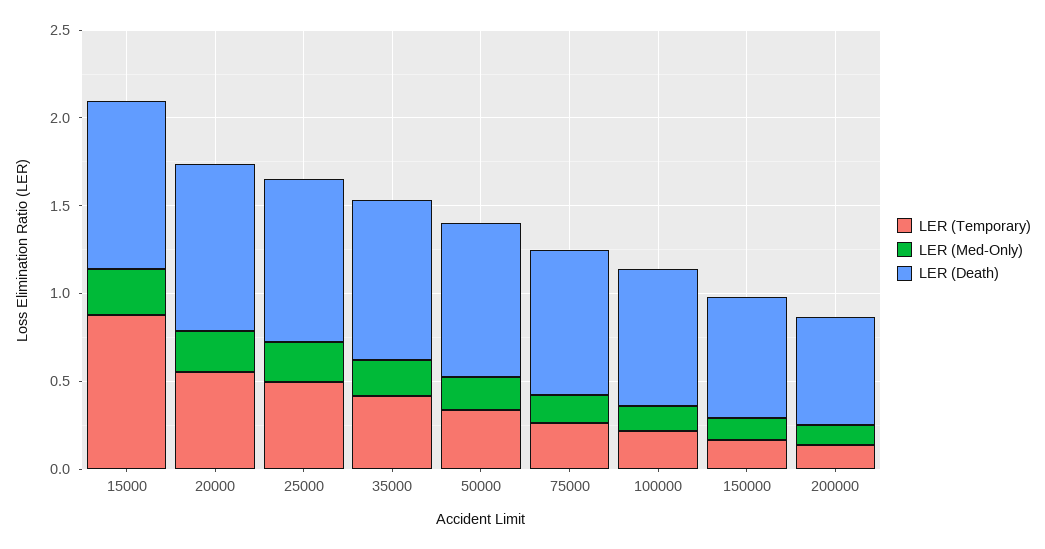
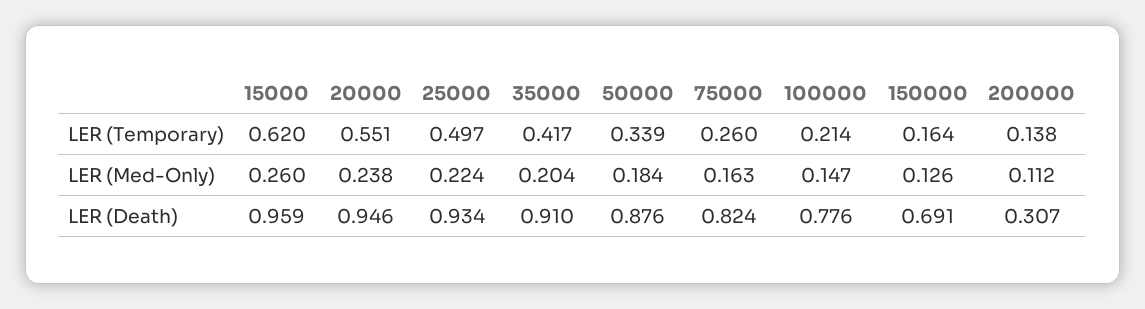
  {
    "LER (Temporary)": {
-     "15000": 0.9,
+     "15000": 0.62,
      "20000": 0.551,
      "25000": 0.497,
      "35000": 0.417,
      "50000": 0.339,
      "75000": 0.26,
      "100000": 0.214,
      "150000": 0.164,
      "200000": 0.138
    },
    "LER (Med-Only)": {
      "15000": 0.26,
      "20000": 0.238,
      "25000": 0.224,
      "35000": 0.204,
      "50000": 0.184,
      "75000": 0.163,
      "100000": 0.147,
      "150000": 0.126,
      "200000": 0.112
    },
    "LER (Death)": {
      "15000": 0.959,
      "20000": 0.946,
      "25000": 0.934,
      "35000": 0.91,
      "50000": 0.876,
      "75000": 0.824,
      "100000": 0.776,
      "150000": 0.691,
-     "200000": 0.6
+     "200000": 0.307
    }
  }

